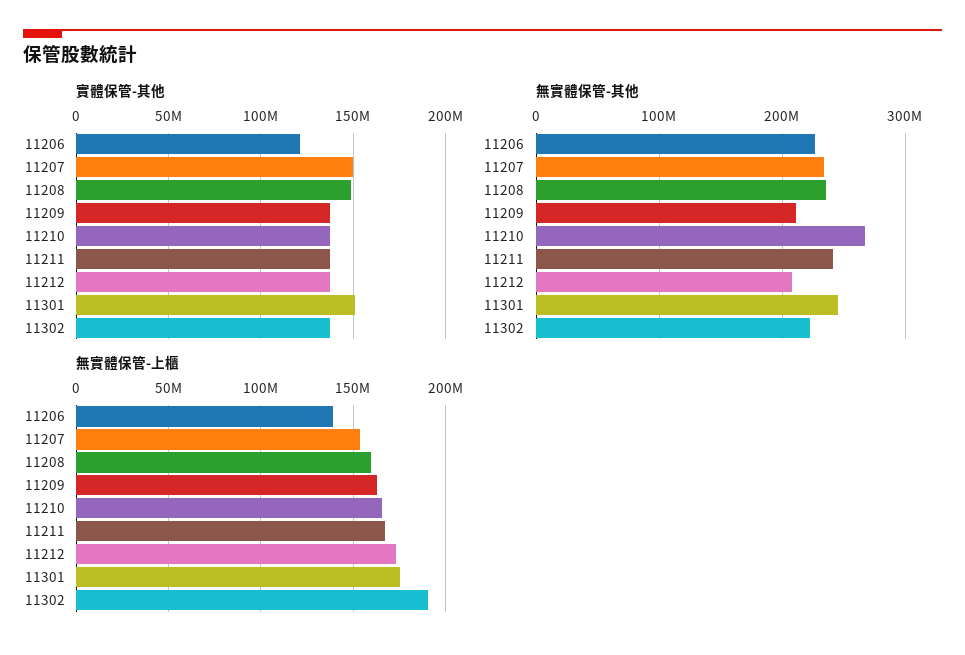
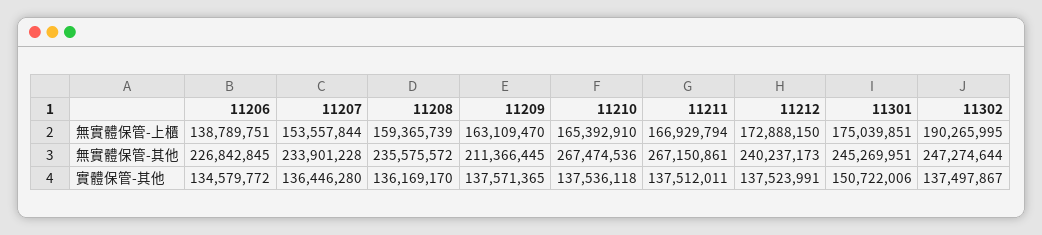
  {
    "實體保管-其他": {
-     "11206": 120000000,
+     "11206": 134579772,
-     "11207": 150000000,
+     "11207": 136446280,
-     "11208": 150000000,
+     "11208": 136169170,
      "11209": 137571365,
      "11210": 137536118,
      "11211": 137512011,
      "11212": 137523991,
      "11301": 150722006,
      "11302": 137497867
    },
    "無實體保管-其他": {
      "11206": 226842845,
      "11207": 233901228,
      "11208": 235575572,
      "11209": 211366445,
      "11210": 267474536,
-     "11211": 240000000,
+     "11211": 267150861,
-     "11212": 210000000,
+     "11212": 240237173,
      "11301": 245269951,
-     "11302": 220000000
+     "11302": 247274644
    },
    "無實體保管-上櫃": {
      "11206": 138789751,
      "11207": 153557844,
      "11208": 159365739,
      "11209": 163109470,
      "11210": 165392910,
      "11211": 166929794,
      "11212": 172888150,
      "11301": 175039851,
      "11302": 190265995
    }
  }

